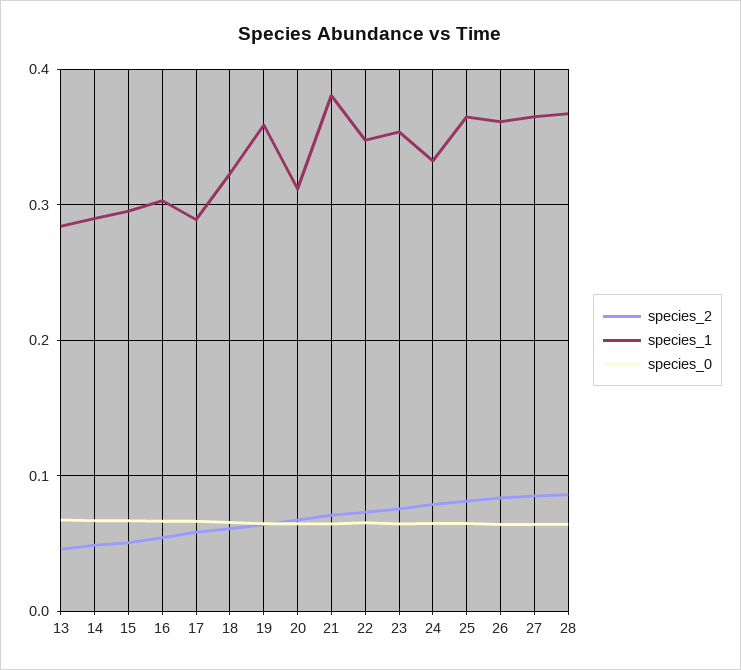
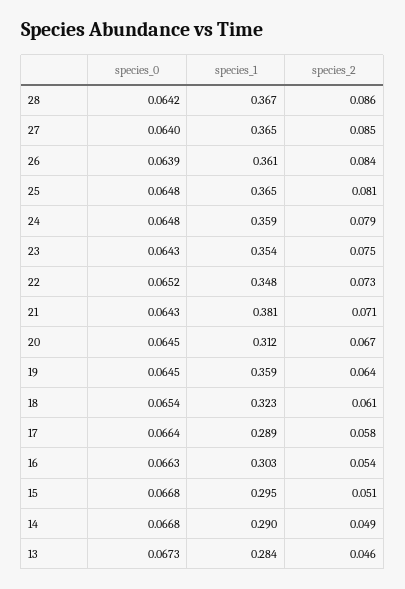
  {
    "species_2": {
      "13": 0.046,
      "14": 0.049,
      "15": 0.051,
      "16": 0.054,
      "17": 0.058,
      "18": 0.061,
      "19": 0.064,
      "20": 0.067,
      "21": 0.071,
      "22": 0.073,
      "23": 0.075,
      "24": 0.079,
      "25": 0.081,
      "26": 0.084,
      "27": 0.085,
      "28": 0.086
    },
    "species_1": {
      "13": 0.284,
      "14": 0.29,
      "15": 0.295,
      "16": 0.303,
      "17": 0.289,
      "18": 0.323,
      "19": 0.359,
      "20": 0.312,
      "21": 0.381,
      "22": 0.348,
      "23": 0.354,
-     "24": 0.33,
+     "24": 0.359,
      "25": 0.365,
      "26": 0.361,
      "27": 0.365,
      "28": 0.367
    },
    "species_0": {
      "13": 0.0673,
      "14": 0.0668,
      "15": 0.0668,
      "16": 0.0663,
      "17": 0.0664,
      "18": 0.0654,
      "19": 0.0645,
      "20": 0.0645,
      "21": 0.0643,
      "22": 0.0652,
      "23": 0.0643,
      "24": 0.0648,
      "25": 0.0648,
      "26": 0.0639,
      "27": 0.064,
      "28": 0.0642
    }
  }

